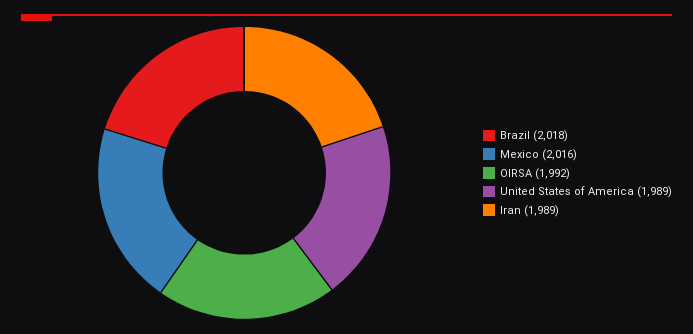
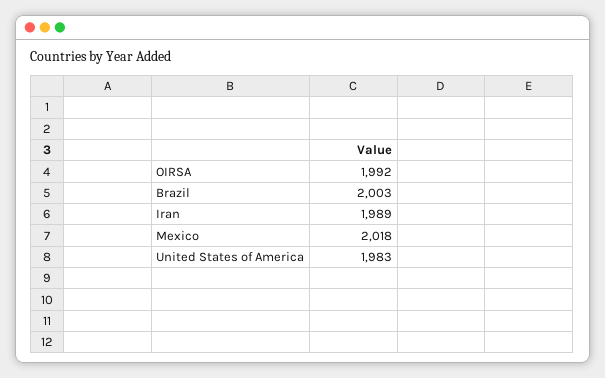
  {
-   "Brazil": 2018,
+   "Brazil": 2003,
-   "Mexico": 2016,
+   "Mexico": 2018,
    "OIRSA": 1992,
-   "United States of America": 1989,
+   "United States of America": 1983,
    "Iran": 1989
  }

